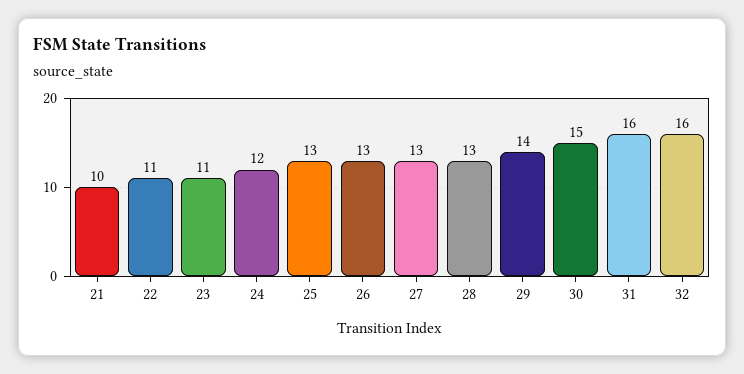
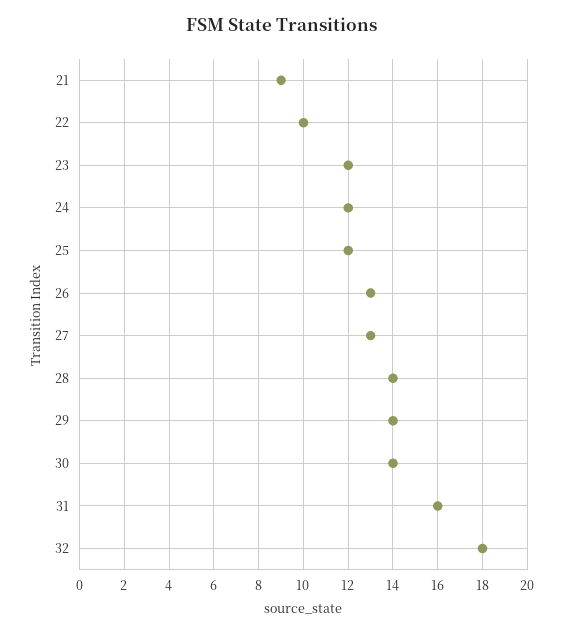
  {
-   "21": 10,
+   "21": 9,
-   "22": 11,
+   "22": 10,
-   "23": 11,
+   "23": 12,
    "24": 12,
-   "25": 13,
+   "25": 12,
    "26": 13,
    "27": 13,
-   "28": 13,
+   "28": 14,
    "29": 14,
-   "30": 15,
+   "30": 14,
    "31": 16,
-   "32": 16
+   "32": 18
  }

